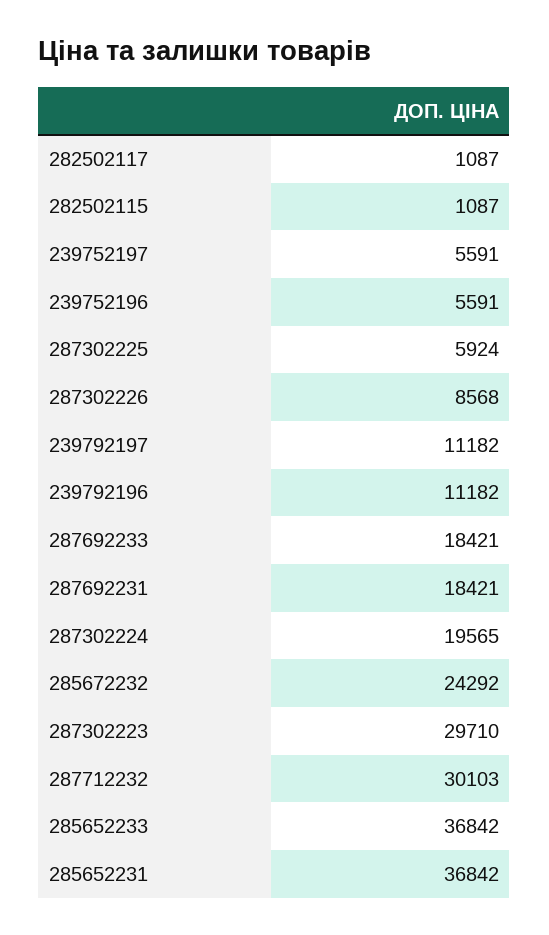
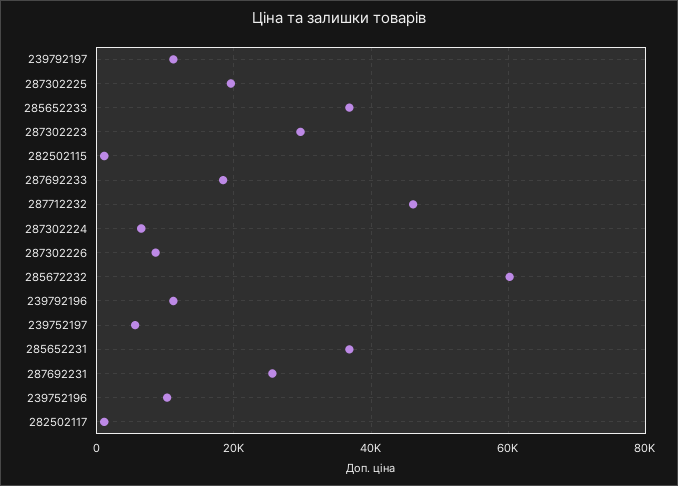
  {
    "282502117": 1087,
    "282502115": 1087,
    "239752197": 5591,
-   "239752196": 5591,
+   "239752196": 10000,
-   "287302225": 5924,
+   "287302225": 20000,
    "287302226": 8568,
    "239792197": 11182,
    "239792196": 11182,
    "287692233": 18421,
-   "287692231": 18421,
+   "287692231": 26000,
-   "287302224": 19565,
+   "287302224": 6000,
-   "285672232": 24292,
+   "285672232": 60000,
    "287302223": 29710,
-   "287712232": 30103,
+   "287712232": 46000,
    "285652233": 36842,
    "285652231": 36842
  }

